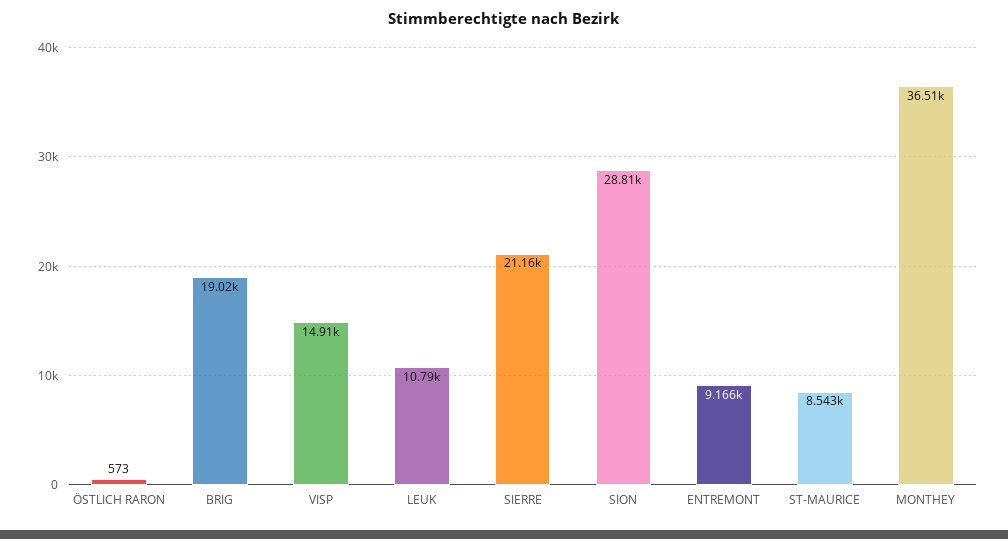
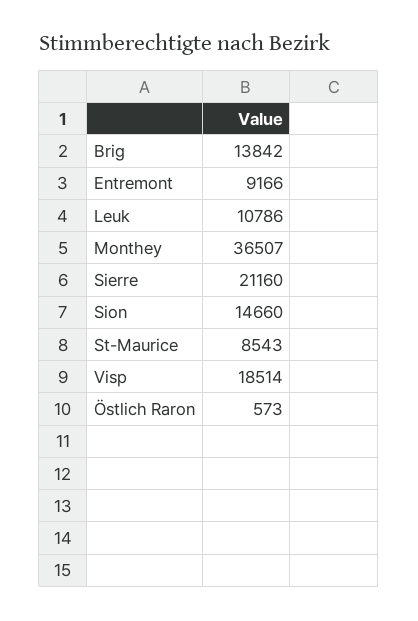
  {
    "ÖSTLICH RARON": 573,
-   "BRIG": 19020,
+   "BRIG": 13842,
-   "VISP": 14910,
+   "VISP": 18514,
    "LEUK": 10786,
    "SIERRE": 21160,
-   "SION": 28810,
+   "SION": 14660,
    "ENTREMONT": 9166,
    "ST-MAURICE": 8543,
    "MONTHEY": 36507
  }

